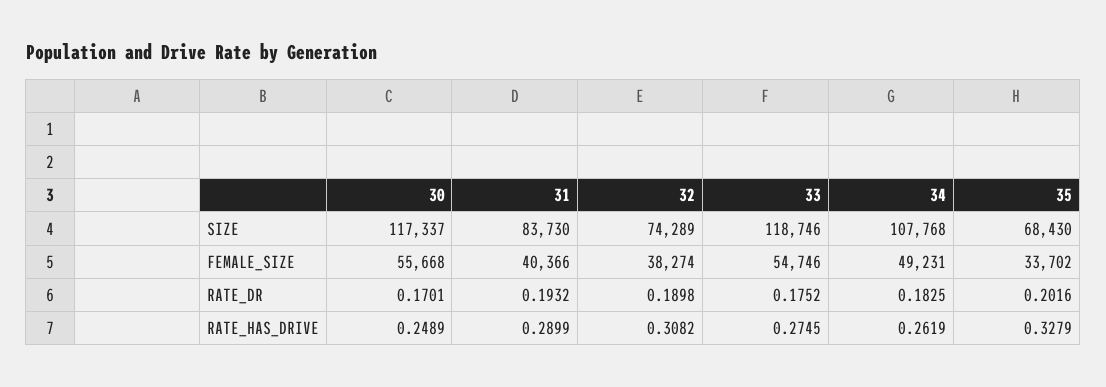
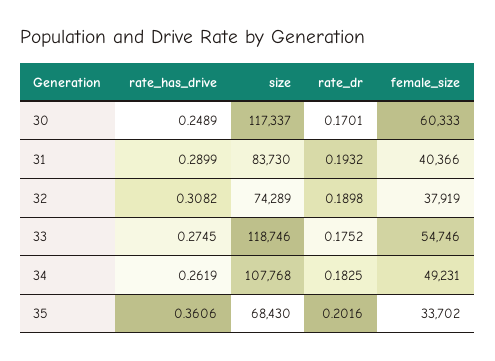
  {
    "30": {
      "SIZE": 117337,
-     "FEMALE_SIZE": 55668,
+     "FEMALE_SIZE": 60333,
      "RATE_DR": 0.1701,
      "RATE_HAS_DRIVE": 0.2489
    },
    "31": {
      "SIZE": 83730,
      "FEMALE_SIZE": 40366,
      "RATE_DR": 0.1932,
      "RATE_HAS_DRIVE": 0.2899
    },
    "32": {
      "SIZE": 74289,
-     "FEMALE_SIZE": 38274,
+     "FEMALE_SIZE": 37919,
      "RATE_DR": 0.1898,
      "RATE_HAS_DRIVE": 0.3082
    },
    "33": {
      "SIZE": 118746,
      "FEMALE_SIZE": 54746,
      "RATE_DR": 0.1752,
      "RATE_HAS_DRIVE": 0.2745
    },
    "34": {
      "SIZE": 107768,
      "FEMALE_SIZE": 49231,
      "RATE_DR": 0.1825,
      "RATE_HAS_DRIVE": 0.2619
    },
    "35": {
      "SIZE": 68430,
      "FEMALE_SIZE": 33702,
      "RATE_DR": 0.2016,
-     "RATE_HAS_DRIVE": 0.3279
+     "RATE_HAS_DRIVE": 0.3606
    }
  }

